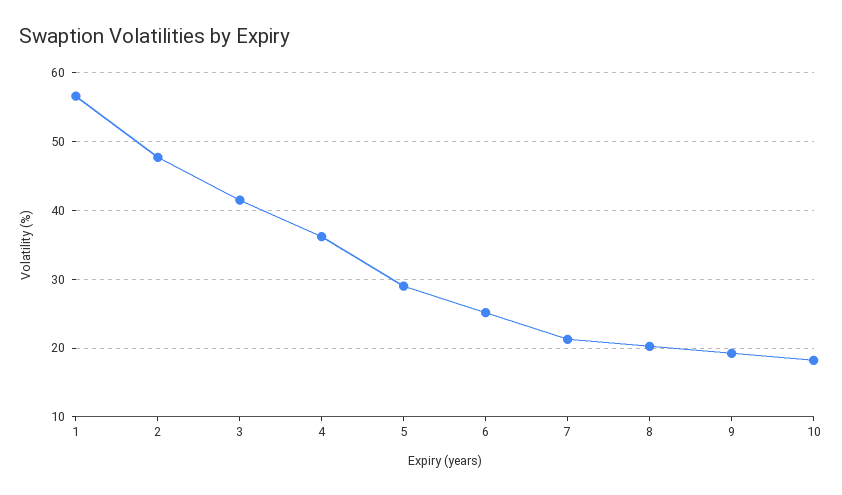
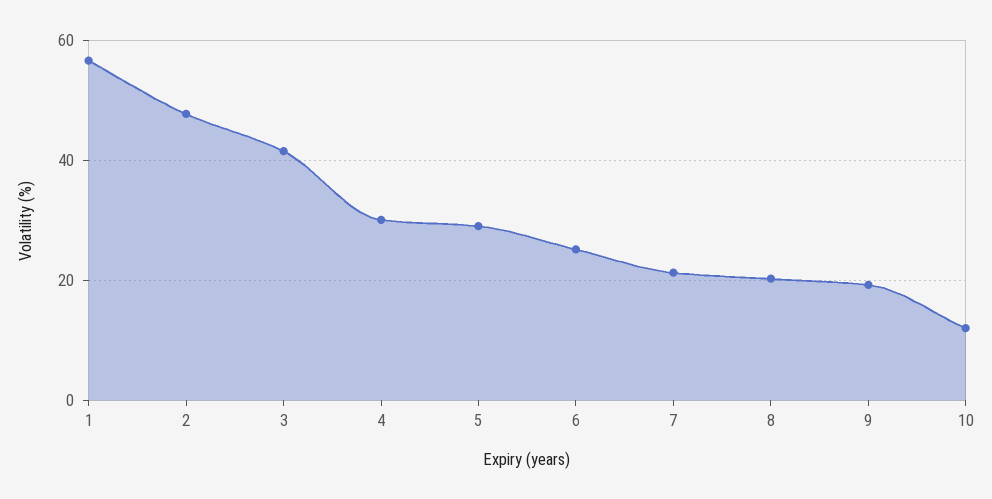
  {
    "1": 57,
    "2": 48,
    "3": 42,
-   "4": 36,
+   "4": 30,
    "5": 29,
    "6": 25,
    "7": 21,
    "8": 20,
    "9": 19,
-   "10": 18
+   "10": 12
  }

